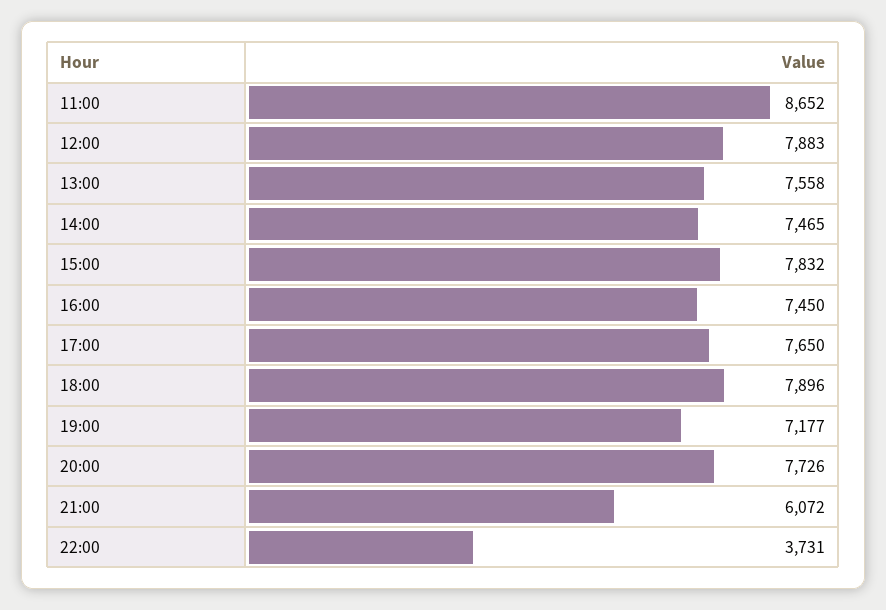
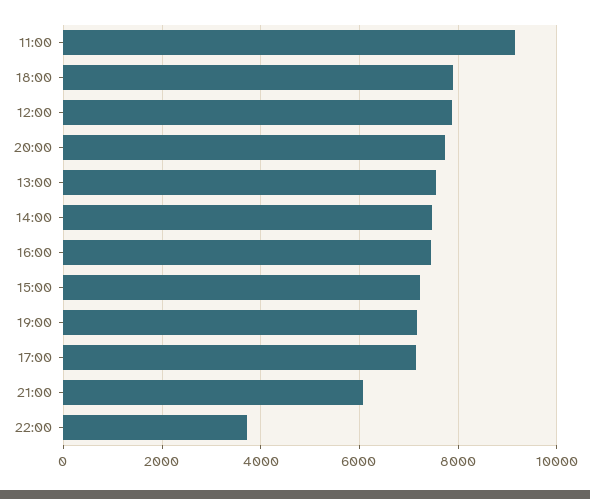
  {
-   "11:00": 8652,
+   "11:00": 9200,
    "12:00": 7883,
    "13:00": 7558,
    "14:00": 7465,
-   "15:00": 7832,
+   "15:00": 7200,
    "16:00": 7450,
-   "17:00": 7650,
+   "17:00": 7200,
    "18:00": 7896,
    "19:00": 7177,
    "20:00": 7726,
    "21:00": 6072,
    "22:00": 3731
  }

